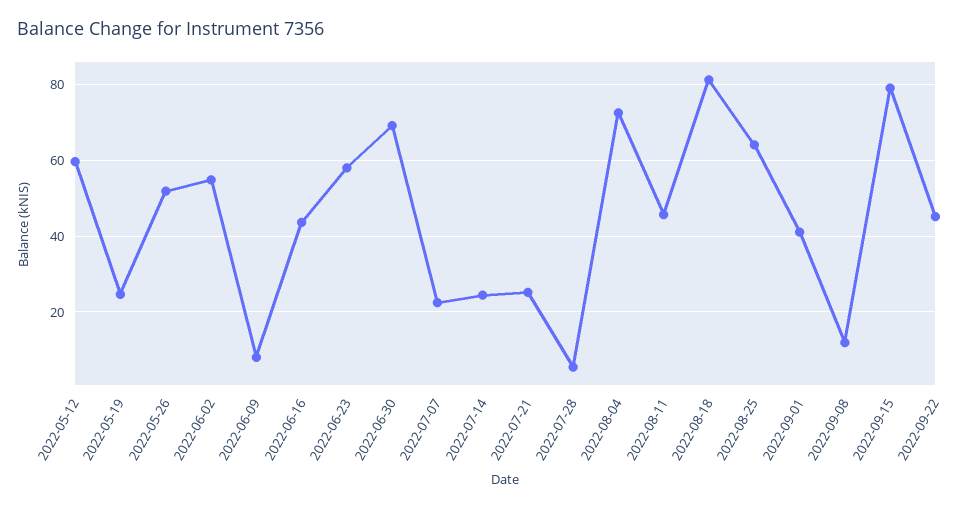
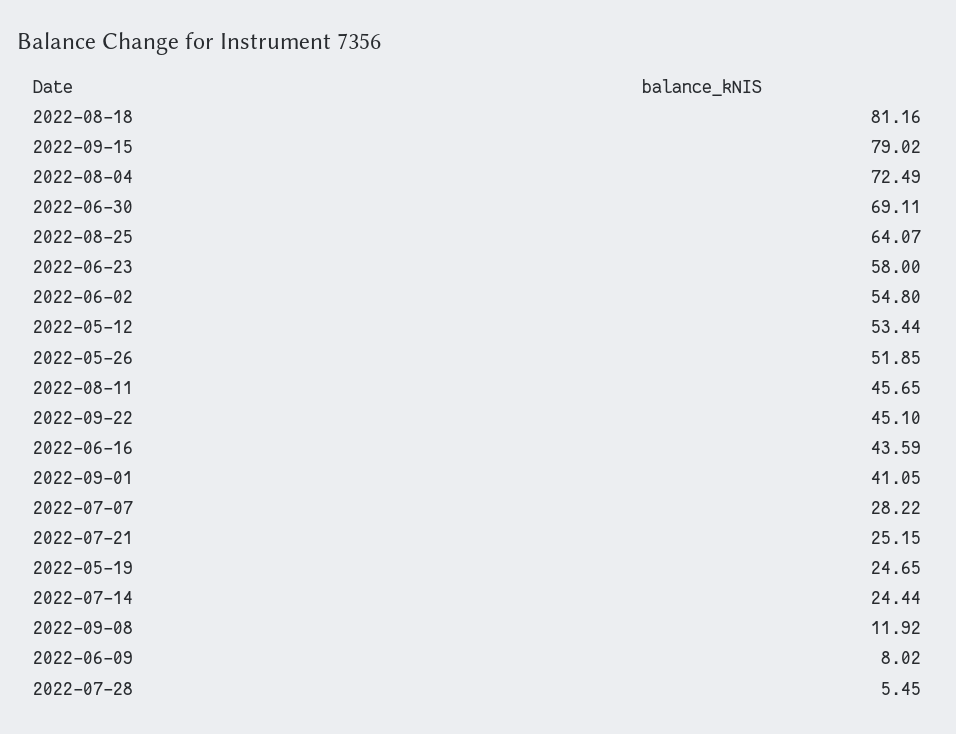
  {
-   "2022-05-12": 60,
+   "2022-05-12": 53.44,
    "2022-05-19": 24.65,
    "2022-05-26": 51.85,
    "2022-06-02": 54.8,
    "2022-06-09": 8.02,
    "2022-06-16": 43.59,
    "2022-06-23": 58,
    "2022-06-30": 69.11,
-   "2022-07-07": 22,
+   "2022-07-07": 28.22,
    "2022-07-14": 24.44,
    "2022-07-21": 25.15,
    "2022-07-28": 5.45,
    "2022-08-04": 72.49,
    "2022-08-11": 45.65,
    "2022-08-18": 81.16,
    "2022-08-25": 64.07,
    "2022-09-01": 41.05,
    "2022-09-08": 11.92,
    "2022-09-15": 79.02,
    "2022-09-22": 45.1
  }

